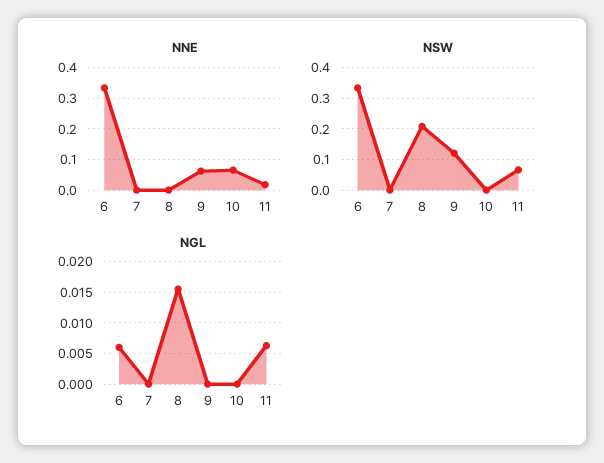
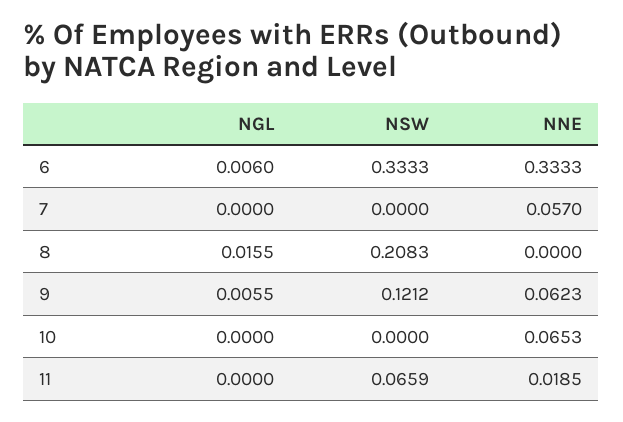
  {
    "NNE": {
      "6": 0.3333,
-     "7": 0,
+     "7": 0.057,
      "8": 0,
      "9": 0.0623,
      "10": 0.0653,
      "11": 0.0185
    },
    "NSW": {
      "6": 0.3333,
      "7": 0,
      "8": 0.2083,
      "9": 0.1212,
      "10": 0,
      "11": 0.0659
    },
    "NGL": {
      "6": 0.006,
      "7": 0,
      "8": 0.0155,
-     "9": 0,
+     "9": 0.0055,
      "10": 0,
-     "11": 0.006
+     "11": 0
    }
  }

